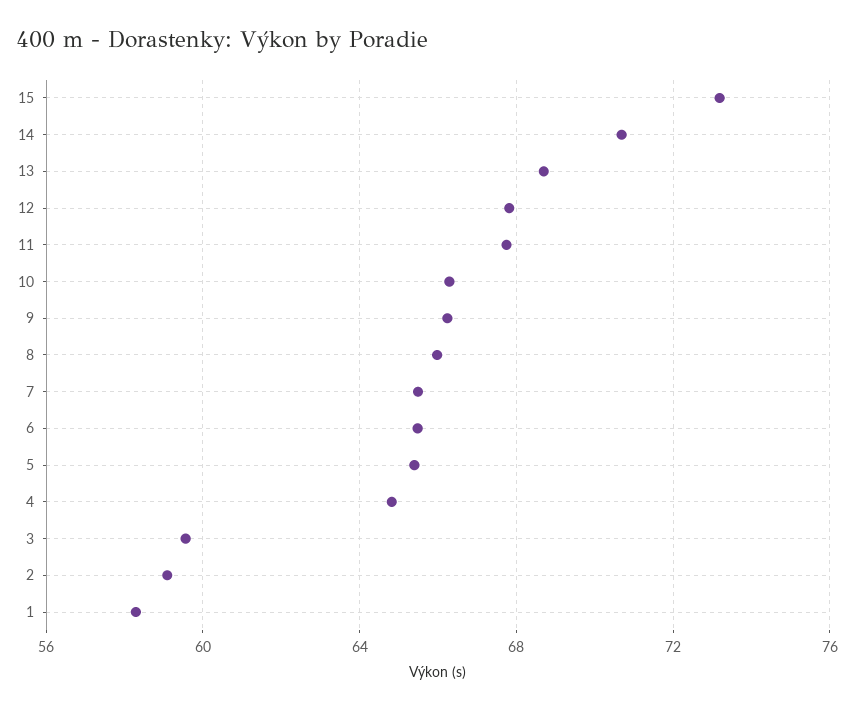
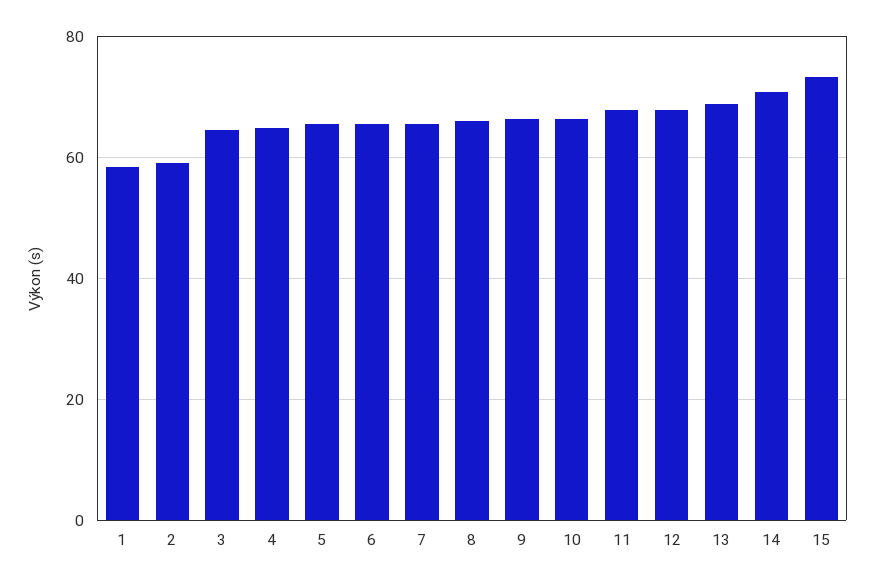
  {
    "15": 73,
    "14": 70.5,
    "13": 68.5,
    "12": 68,
    "11": 68,
    "10": 66.5,
    "9": 66,
    "8": 66,
    "7": 65.5,
    "6": 65.5,
    "5": 65.5,
    "4": 65,
-   "3": 59.5,
+   "3": 64,
    "2": 59,
    "1": 58.5
  }

